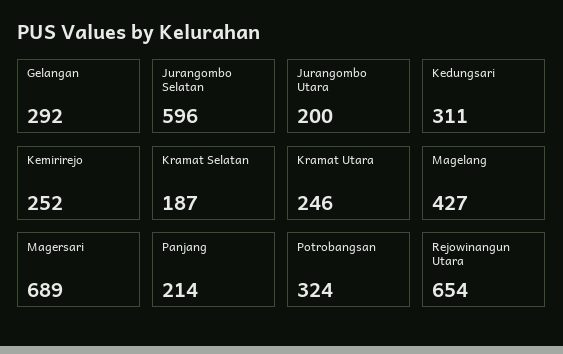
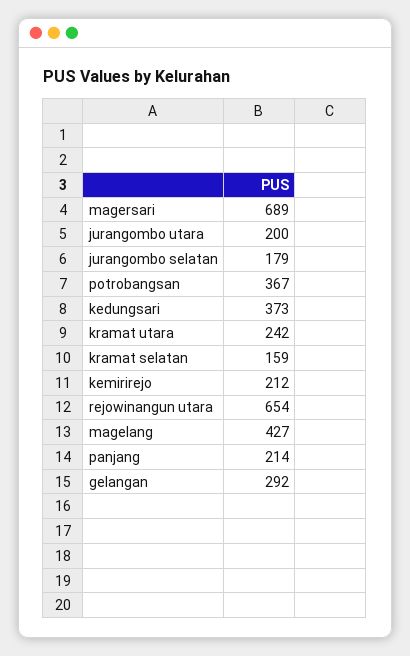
  {
    "Gelangan": 292,
-   "Jurangombo Selatan": 596,
+   "Jurangombo Selatan": 179,
    "Jurangombo Utara": 200,
-   "Kedungsari": 311,
+   "Kedungsari": 373,
-   "Kemirirejo": 252,
+   "Kemirirejo": 212,
-   "Kramat Selatan": 187,
+   "Kramat Selatan": 159,
-   "Kramat Utara": 246,
+   "Kramat Utara": 242,
    "Magelang": 427,
    "Magersari": 689,
    "Panjang": 214,
-   "Potrobangsan": 324,
+   "Potrobangsan": 367,
    "Rejowinangun Utara": 654
  }

